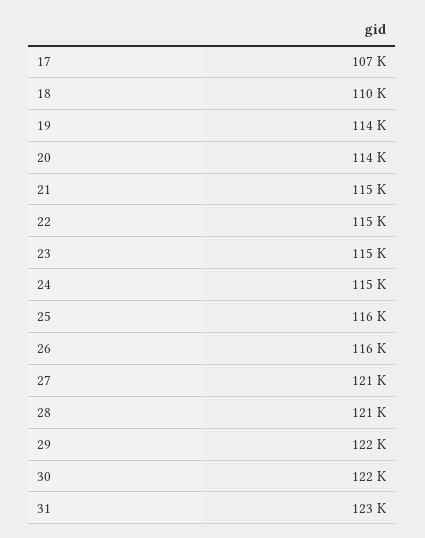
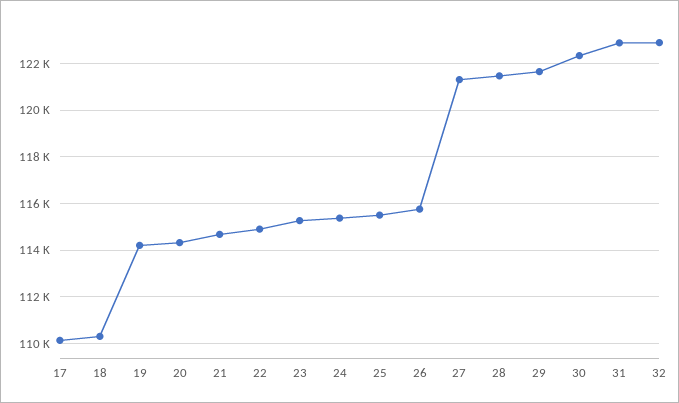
  {
-   "17": 107000,
+   "17": 110000,
    "18": 110000,
    "19": 114000,
    "20": 114000,
    "21": 115000,
    "22": 115000,
    "23": 115000,
    "24": 115000,
    "25": 116000,
    "26": 116000,
    "27": 121000,
    "28": 121000,
    "29": 122000,
    "30": 122000,
-   "31": 123000
+   "31": 123000,
+   "32": 123000
  }

